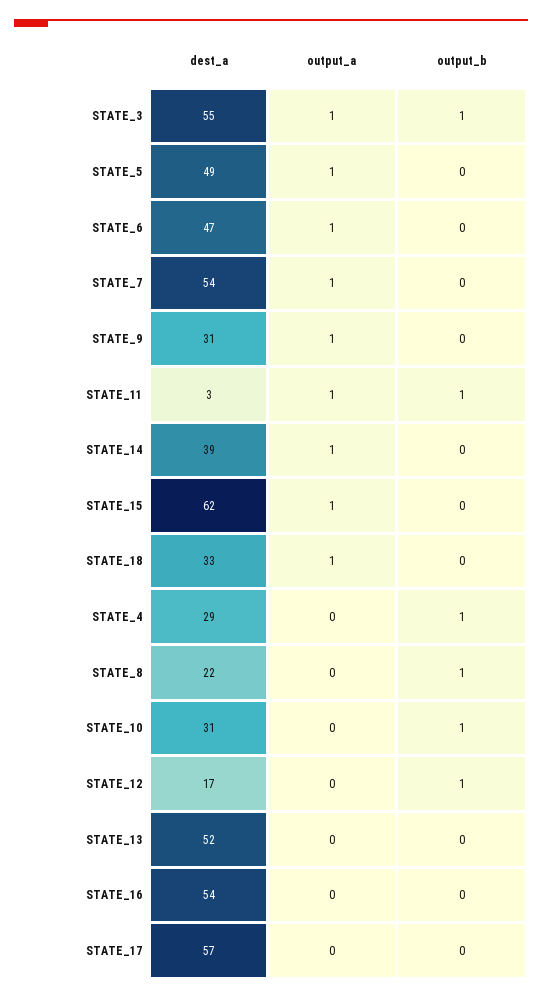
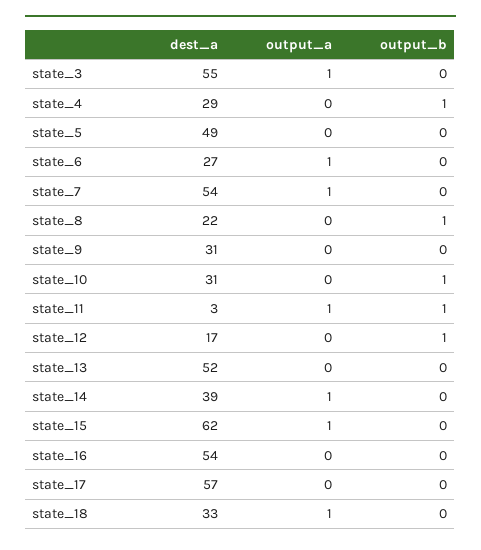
  {
    "dest_a": {
      "STATE_3": 55,
      "STATE_5": 49,
-     "STATE_6": 47,
+     "STATE_6": 27,
      "STATE_7": 54,
      "STATE_9": 31,
      "STATE_11": 3,
      "STATE_14": 39,
      "STATE_15": 62,
      "STATE_18": 33,
      "STATE_4": 29,
      "STATE_8": 22,
      "STATE_10": 31,
      "STATE_12": 17,
      "STATE_13": 52,
      "STATE_16": 54,
      "STATE_17": 57
    },
    "output_a": {
      "STATE_3": 1,
-     "STATE_5": 1,
+     "STATE_5": 0,
      "STATE_6": 1,
      "STATE_7": 1,
-     "STATE_9": 1,
+     "STATE_9": 0,
      "STATE_11": 1,
      "STATE_14": 1,
      "STATE_15": 1,
      "STATE_18": 1,
      "STATE_4": 0,
      "STATE_8": 0,
      "STATE_10": 0,
      "STATE_12": 0,
      "STATE_13": 0,
      "STATE_16": 0,
      "STATE_17": 0
    },
    "output_b": {
-     "STATE_3": 1,
+     "STATE_3": 0,
      "STATE_5": 0,
      "STATE_6": 0,
      "STATE_7": 0,
      "STATE_9": 0,
      "STATE_11": 1,
      "STATE_14": 0,
      "STATE_15": 0,
      "STATE_18": 0,
      "STATE_4": 1,
      "STATE_8": 1,
      "STATE_10": 1,
      "STATE_12": 1,
      "STATE_13": 0,
      "STATE_16": 0,
      "STATE_17": 0
    }
  }

